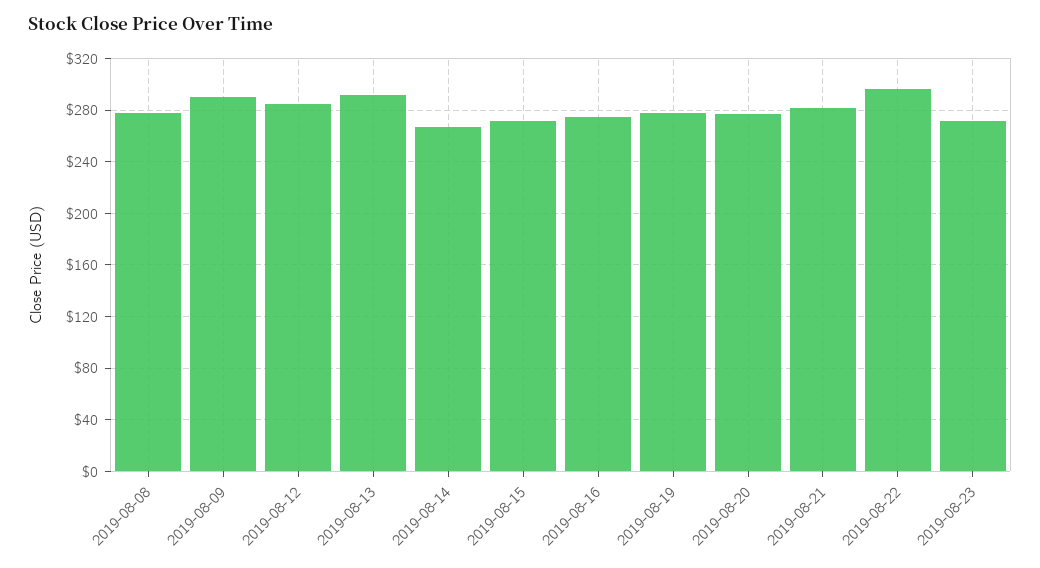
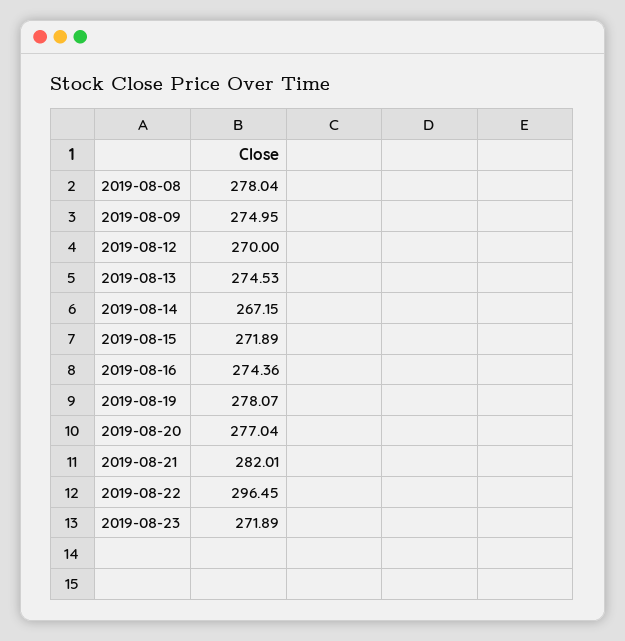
  {
    "2019-08-08": 278.04,
-   "2019-08-09": 290,
+   "2019-08-09": 274.95,
-   "2019-08-12": 285,
+   "2019-08-12": 270,
-   "2019-08-13": 290,
+   "2019-08-13": 274.53,
    "2019-08-14": 267.15,
    "2019-08-15": 271.89,
    "2019-08-16": 274.36,
    "2019-08-19": 278.07,
    "2019-08-20": 277.04,
    "2019-08-21": 282.01,
    "2019-08-22": 296.45,
    "2019-08-23": 271.89
  }

